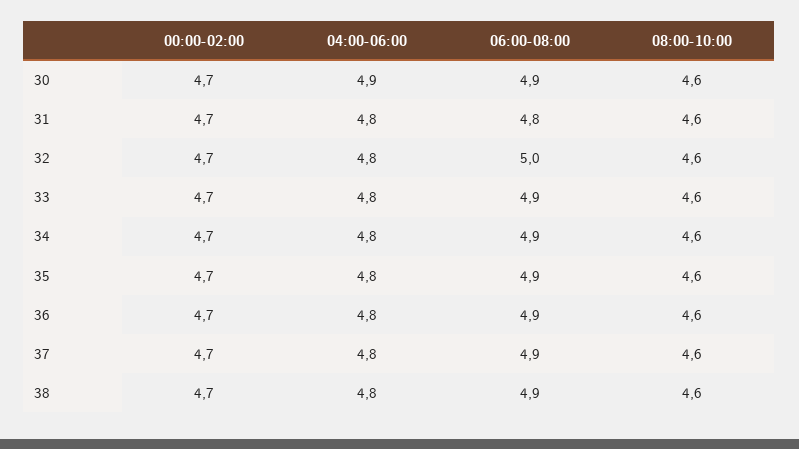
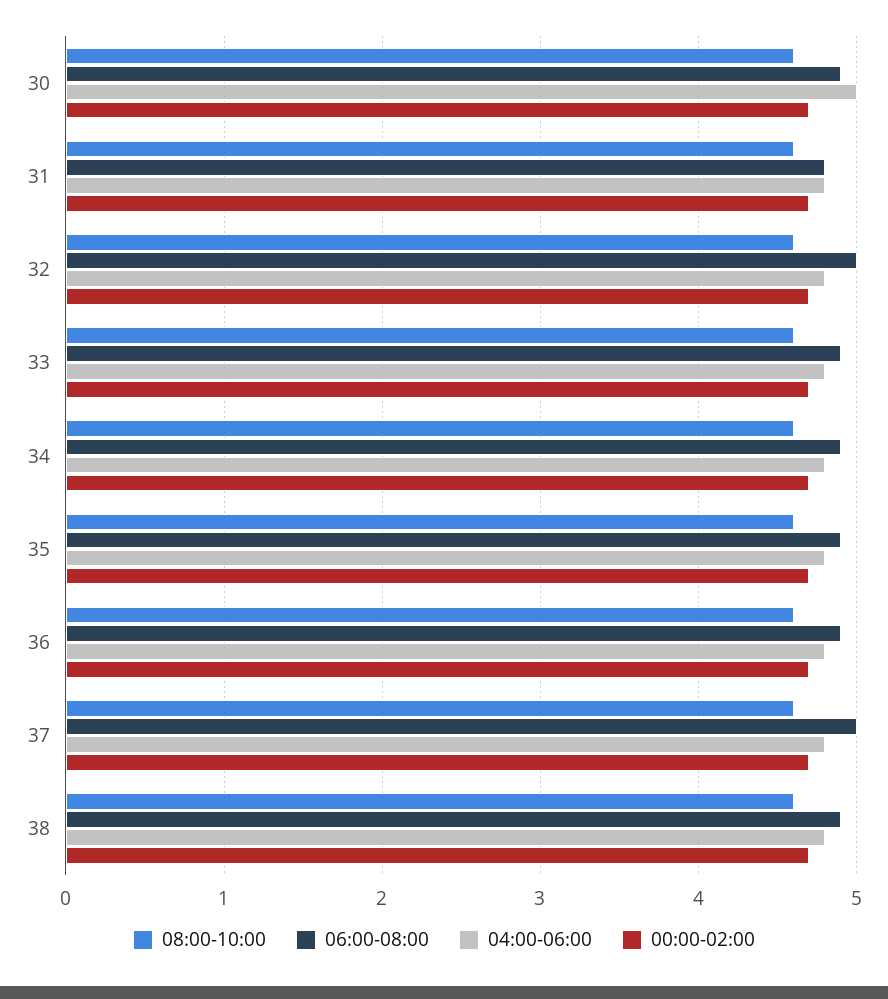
  {
    "00:00-02:00": {
      "30": 4.7,
      "31": 4.7,
      "32": 4.7,
      "33": 4.7,
      "34": 4.7,
      "35": 4.7,
      "36": 4.7,
      "37": 4.7,
      "38": 4.7
    },
    "04:00-06:00": {
-     "30": 4.9,
+     "30": 5,
      "31": 4.8,
      "32": 4.8,
      "33": 4.8,
      "34": 4.8,
      "35": 4.8,
      "36": 4.8,
      "37": 4.8,
      "38": 4.8
    },
    "06:00-08:00": {
      "30": 4.9,
      "31": 4.8,
      "32": 5,
      "33": 4.9,
      "34": 4.9,
      "35": 4.9,
      "36": 4.9,
-     "37": 4.9,
+     "37": 5,
      "38": 4.9
    },
    "08:00-10:00": {
      "30": 4.6,
      "31": 4.6,
      "32": 4.6,
      "33": 4.6,
      "34": 4.6,
      "35": 4.6,
      "36": 4.6,
      "37": 4.6,
      "38": 4.6
    }
  }

